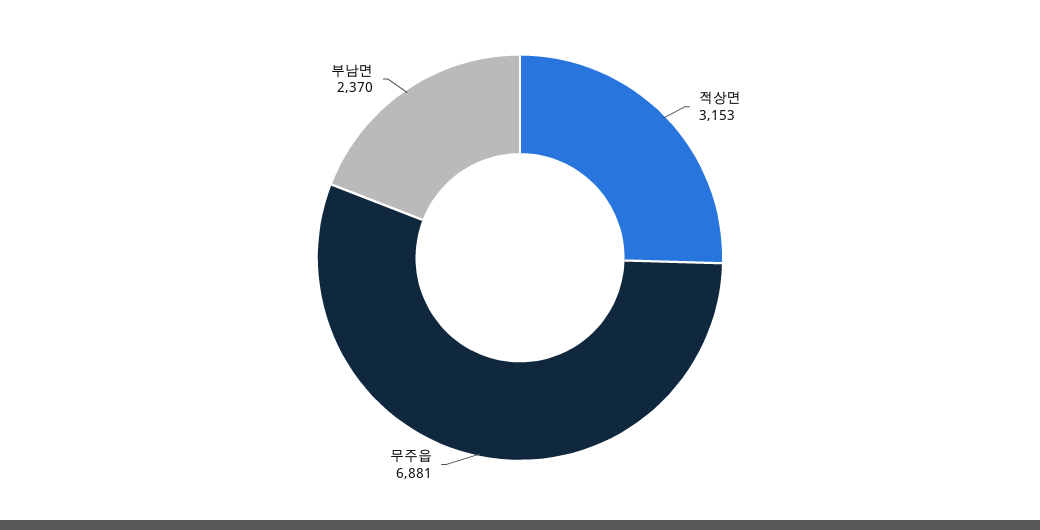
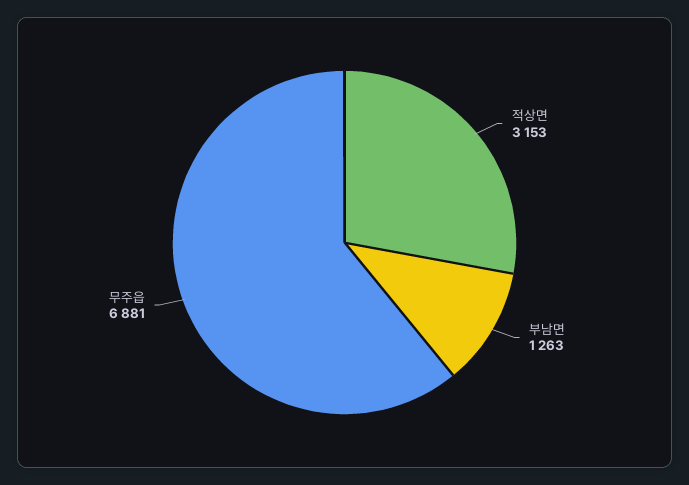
  {
    "적상면": 3153,
    "무주읍": 6881,
-   "부남면": 2370
+   "부남면": 1263
  }

